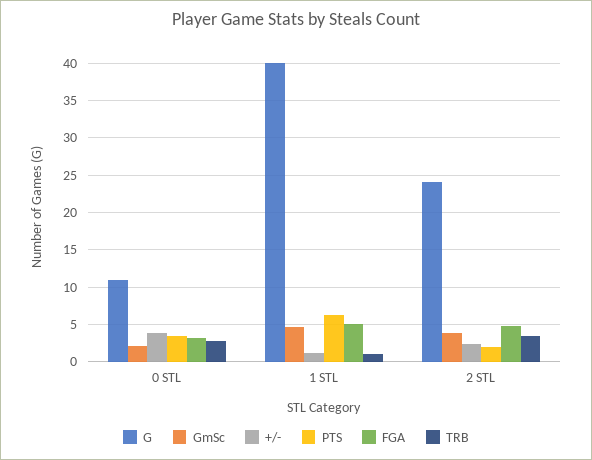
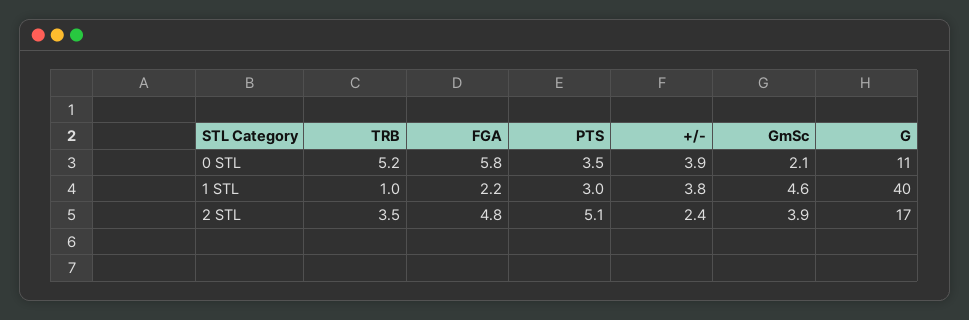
  {
    "G": {
      "0 STL": 11,
      "1 STL": 40,
-     "2 STL": 24
+     "2 STL": 17
    },
    "GmSc": {
      "0 STL": 2.1,
      "1 STL": 4.6,
      "2 STL": 3.9
    },
    "+/-": {
      "0 STL": 3.9,
-     "1 STL": 1,
+     "1 STL": 3.8,
      "2 STL": 2.4
    },
    "PTS": {
      "0 STL": 3.5,
-     "1 STL": 6,
+     "1 STL": 3,
-     "2 STL": 2
+     "2 STL": 5.1
    },
    "FGA": {
-     "0 STL": 3,
+     "0 STL": 5.8,
-     "1 STL": 5,
+     "1 STL": 2.2,
      "2 STL": 4.8
    },
    "TRB": {
-     "0 STL": 3,
+     "0 STL": 5.2,
      "1 STL": 1,
      "2 STL": 3.5
    }
  }

